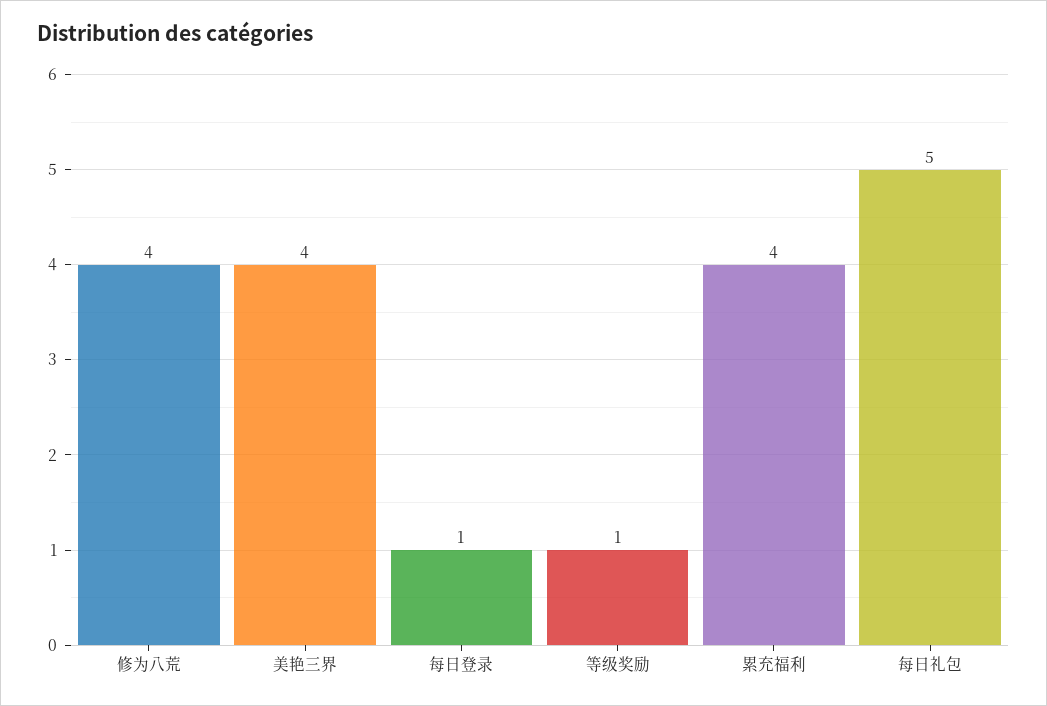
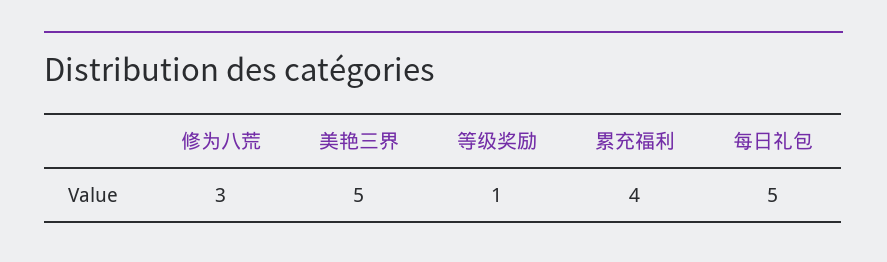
  {
-   "修为八荒": 4,
+   "修为八荒": 3,
-   "美艳三界": 4,
+   "美艳三界": 5,
-   "每日登录": 1,
    "等级奖励": 1,
    "累充福利": 4,
    "每日礼包": 5
  }

